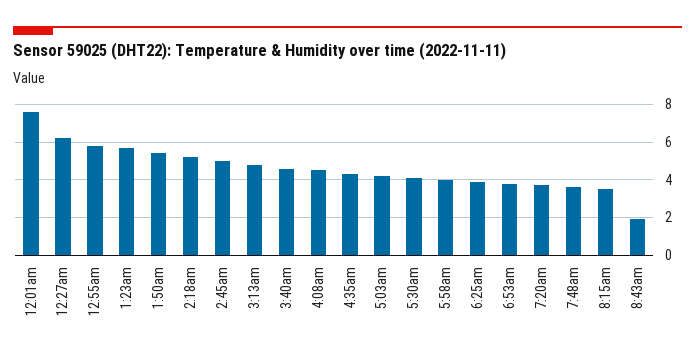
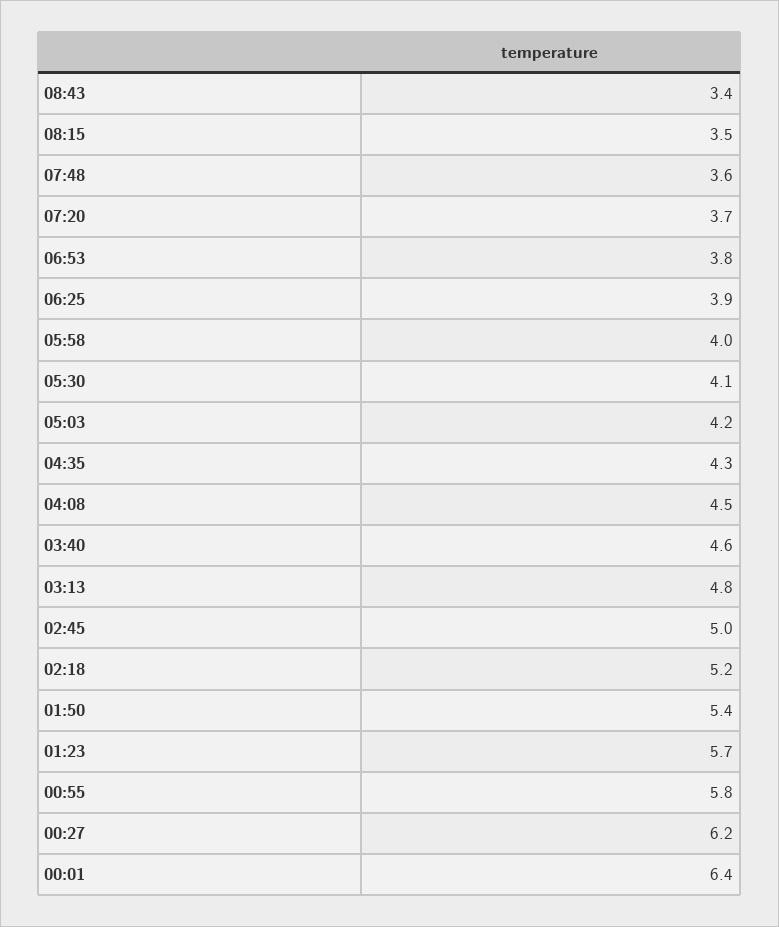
  {
-   "12:01am": 7.5,
+   "12:01am": 6.4,
    "12:27am": 6.2,
    "12:55am": 5.8,
    "1:23am": 5.7,
    "1:50am": 5.4,
    "2:18am": 5.2,
    "2:45am": 5,
    "3:13am": 4.8,
    "3:40am": 4.6,
    "4:08am": 4.5,
    "4:35am": 4.3,
    "5:03am": 4.2,
    "5:30am": 4.1,
    "5:58am": 4,
    "6:25am": 3.9,
    "6:53am": 3.8,
    "7:20am": 3.7,
    "7:48am": 3.6,
    "8:15am": 3.5,
-   "8:43am": 2
+   "8:43am": 3.4
  }

